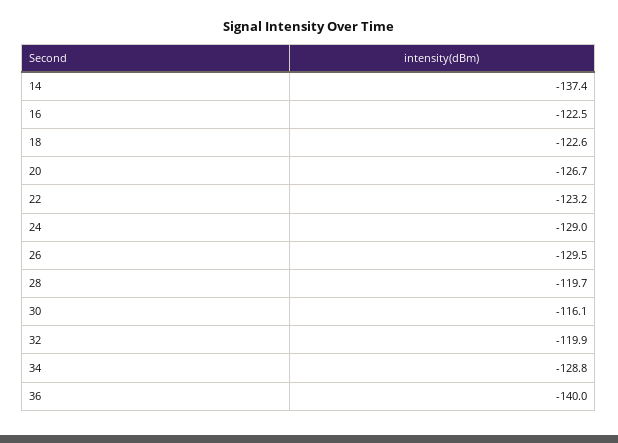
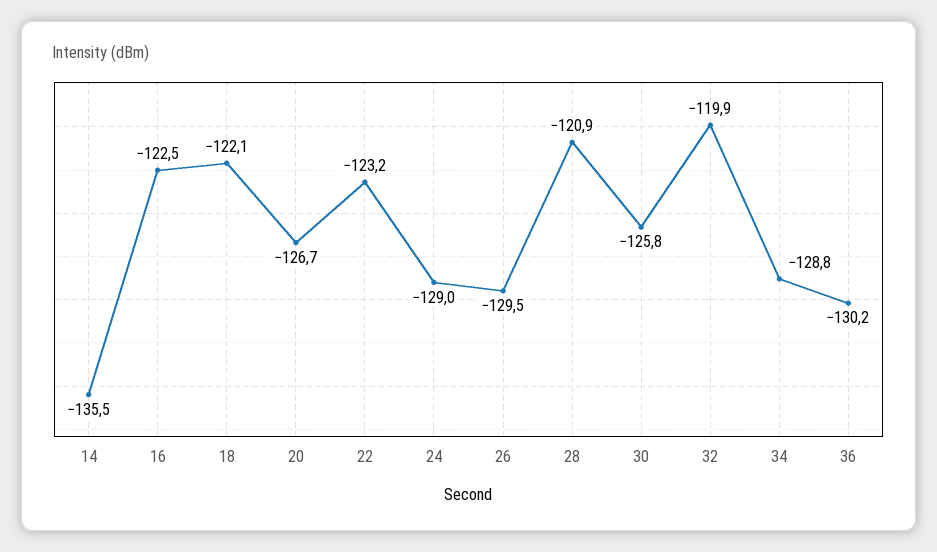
  {
-   "14": -137.4,
+   "14": -135.5,
    "16": -122.5,
-   "18": -122.6,
+   "18": -122.1,
    "20": -126.7,
    "22": -123.2,
    "24": -129,
    "26": -129.5,
-   "28": -119.7,
+   "28": -120.9,
-   "30": -116.1,
+   "30": -125.8,
    "32": -119.9,
    "34": -128.8,
-   "36": -140
+   "36": -130.2
  }

